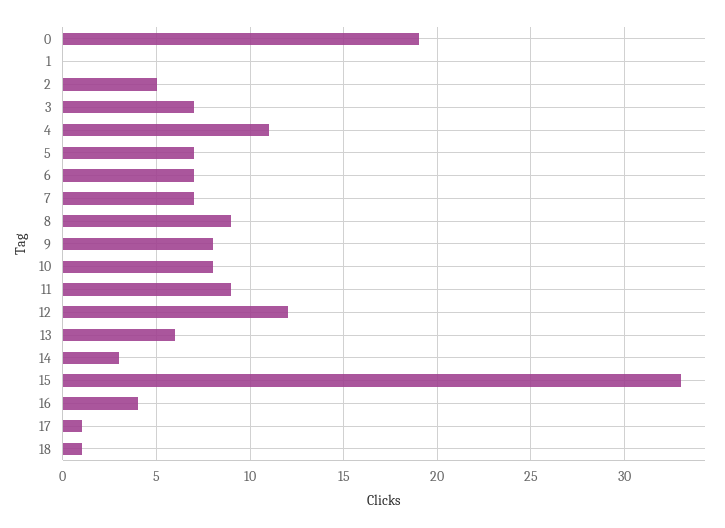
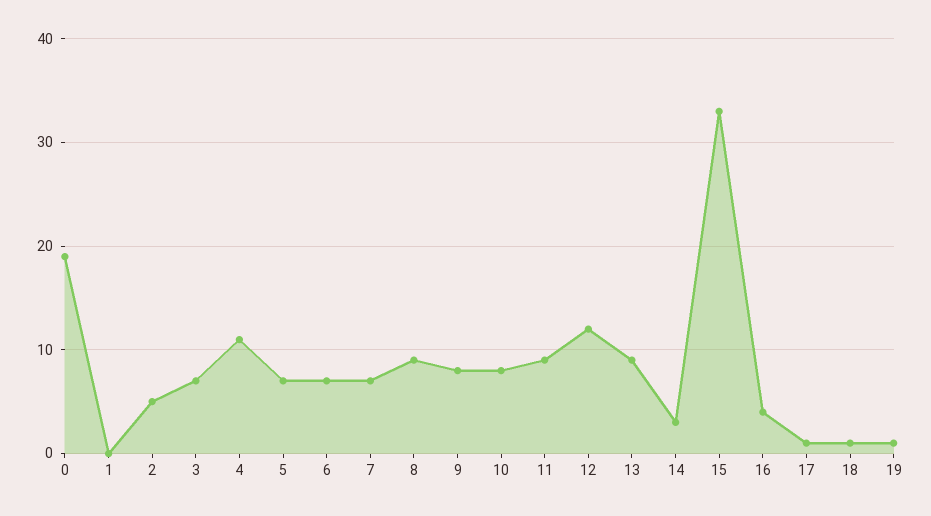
  {
    "0": 19,
    "1": 0,
    "2": 5,
    "3": 7,
    "4": 11,
    "5": 7,
    "6": 7,
    "7": 7,
    "8": 9,
    "9": 8,
    "10": 8,
    "11": 9,
    "12": 12,
-   "13": 6,
+   "13": 9,
    "14": 3,
    "15": 33,
    "16": 4,
    "17": 1,
-   "18": 1
+   "18": 1,
+   "19": 1
  }

